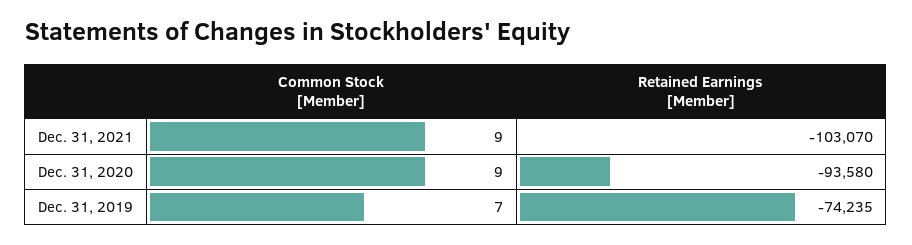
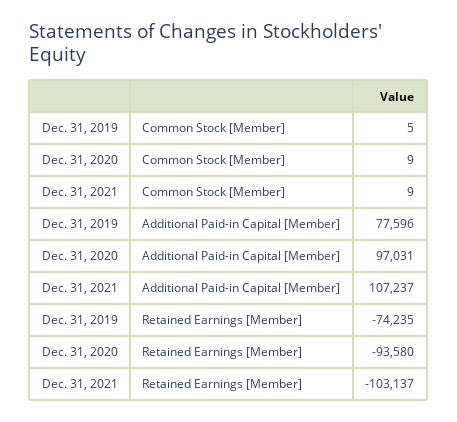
  {
    "Common Stock [Member]": {
      "Dec. 31, 2021": 9,
      "Dec. 31, 2020": 9,
-     "Dec. 31, 2019": 7
+     "Dec. 31, 2019": 5
    },
    "Retained Earnings [Member]": {
-     "Dec. 31, 2021": -103070,
+     "Dec. 31, 2021": -103137,
      "Dec. 31, 2020": -93580,
      "Dec. 31, 2019": -74235
-   }
+   },
+   "Additional Paid-in Capital [Member]": {
+     "Dec. 31, 2019": 77596,
+     "Dec. 31, 2020": 97031,
+     "Dec. 31, 2021": 107237
+   }
  }

